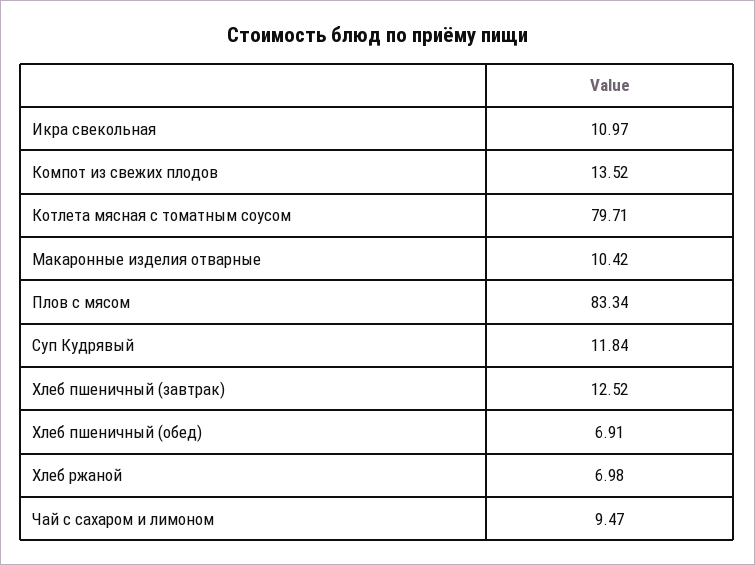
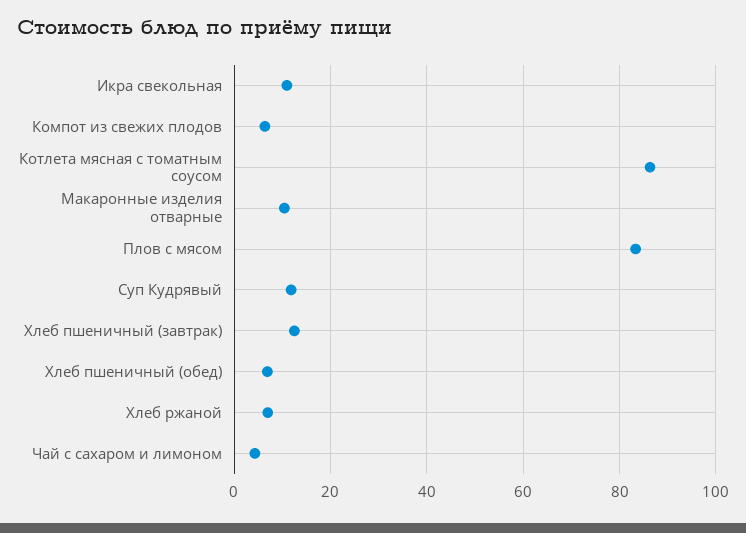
  {
    "Икра свекольная": 10.97,
-   "Компот из свежих плодов": 13.52,
+   "Компот из свежих плодов": 6,
-   "Котлета мясная с томатным соусом": 79.71,
+   "Котлета мясная с томатным соусом": 86,
    "Макаронные изделия отварные": 10.42,
    "Плов с мясом": 83.34,
    "Суп Кудрявый": 11.84,
    "Хлеб пшеничный (завтрак)": 12.52,
    "Хлеб пшеничный (обед)": 6.91,
    "Хлеб ржаной": 6.98,
-   "Чай с сахаром и лимоном": 9.47
+   "Чай с сахаром и лимоном": 4
  }

